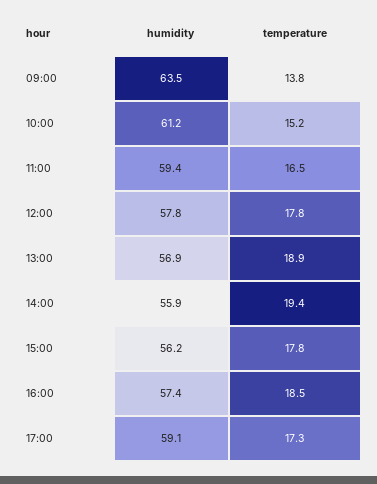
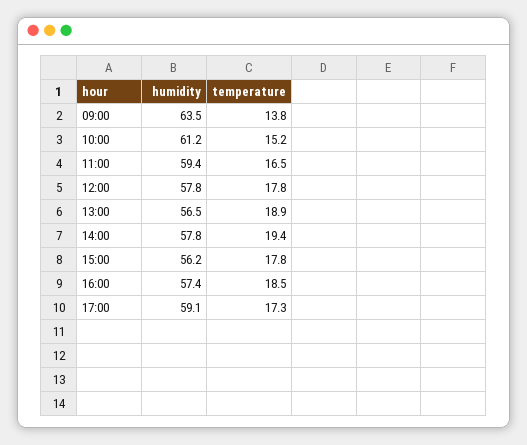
  {
    "humidity": {
      "09:00": 63.5,
      "10:00": 61.2,
      "11:00": 59.4,
      "12:00": 57.8,
-     "13:00": 56.9,
+     "13:00": 56.5,
-     "14:00": 55.9,
+     "14:00": 57.8,
      "15:00": 56.2,
      "16:00": 57.4,
      "17:00": 59.1
    },
    "temperature": {
      "09:00": 13.8,
      "10:00": 15.2,
      "11:00": 16.5,
      "12:00": 17.8,
      "13:00": 18.9,
      "14:00": 19.4,
      "15:00": 17.8,
      "16:00": 18.5,
      "17:00": 17.3
    }
  }

